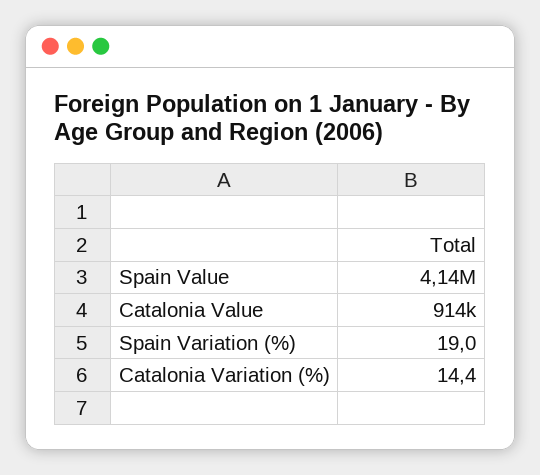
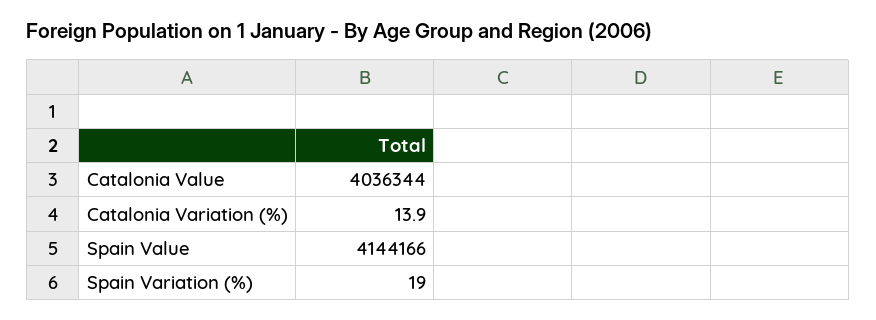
  {
    "Spain Value": 4144166,
-   "Catalonia Value": 914000,
+   "Catalonia Value": 4036344,
    "Spain Variation (%)": 19,
-   "Catalonia Variation (%)": 14.4
+   "Catalonia Variation (%)": 13.9
  }

